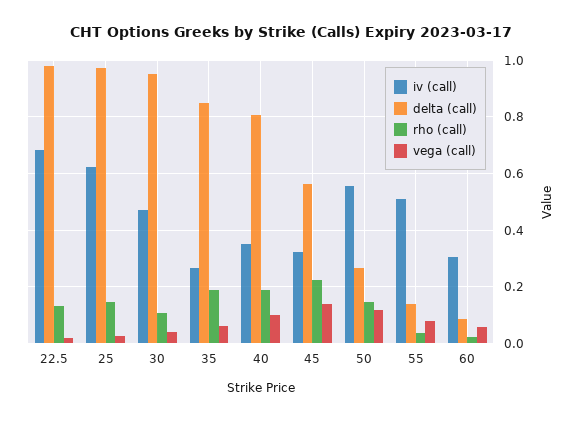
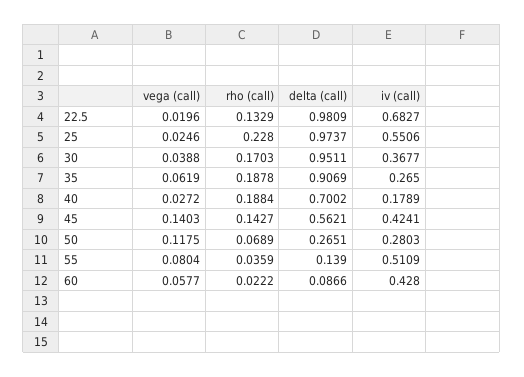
  {
    "iv (call)": {
      "22.5": 0.6827,
-     "25": 0.625,
+     "25": 0.5506,
-     "30": 0.475,
+     "30": 0.3677,
      "35": 0.265,
-     "40": 0.35,
+     "40": 0.1789,
-     "45": 0.325,
+     "45": 0.4241,
-     "50": 0.55,
+     "50": 0.2803,
      "55": 0.5109,
-     "60": 0.3
+     "60": 0.428
    },
    "delta (call)": {
      "22.5": 0.9809,
      "25": 0.9737,
      "30": 0.9511,
-     "35": 0.85,
+     "35": 0.9069,
-     "40": 0.8,
+     "40": 0.7002,
      "45": 0.5621,
      "50": 0.2651,
      "55": 0.139,
      "60": 0.0866
    },
    "rho (call)": {
      "22.5": 0.1329,
-     "25": 0.15,
+     "25": 0.228,
-     "30": 0.1,
+     "30": 0.1703,
      "35": 0.1878,
      "40": 0.1884,
-     "45": 0.225,
+     "45": 0.1427,
-     "50": 0.15,
+     "50": 0.0689,
      "55": 0.0359,
      "60": 0.0222
    },
    "vega (call)": {
      "22.5": 0.0196,
      "25": 0.0246,
      "30": 0.0388,
      "35": 0.0619,
-     "40": 0.1,
+     "40": 0.0272,
      "45": 0.1403,
      "50": 0.1175,
      "55": 0.0804,
      "60": 0.0577
    }
  }

